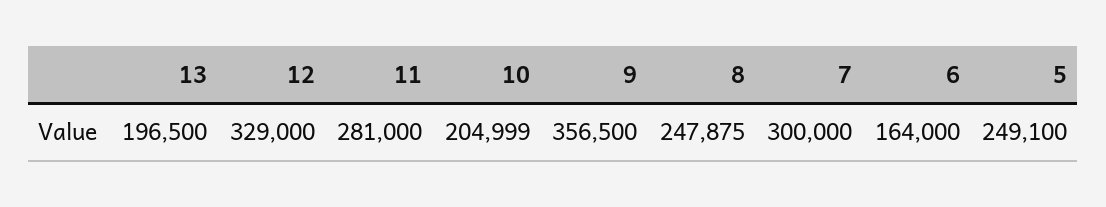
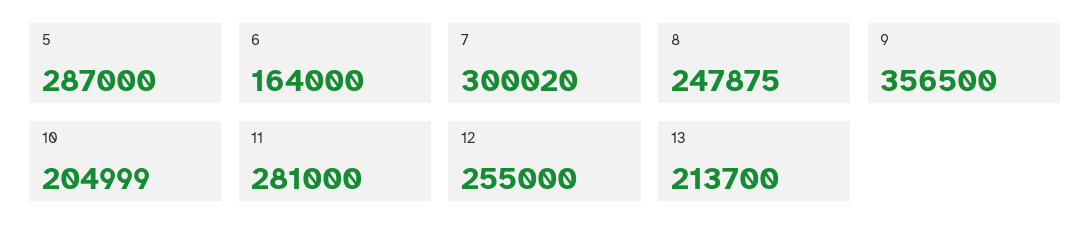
  {
-   "13": 196500,
+   "13": 213700,
-   "12": 329000,
+   "12": 255000,
    "11": 281000,
    "10": 204999,
    "9": 356500,
    "8": 247875,
-   "7": 300000,
+   "7": 300020,
    "6": 164000,
-   "5": 249100
+   "5": 287000
  }

